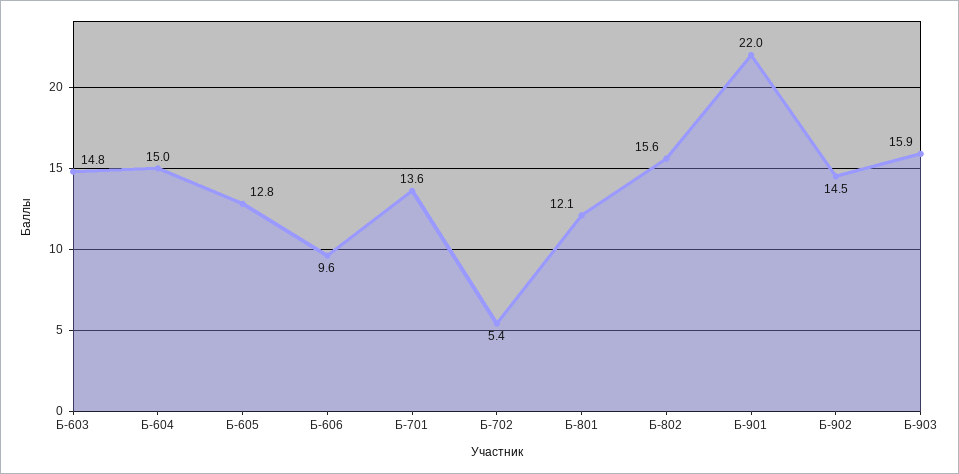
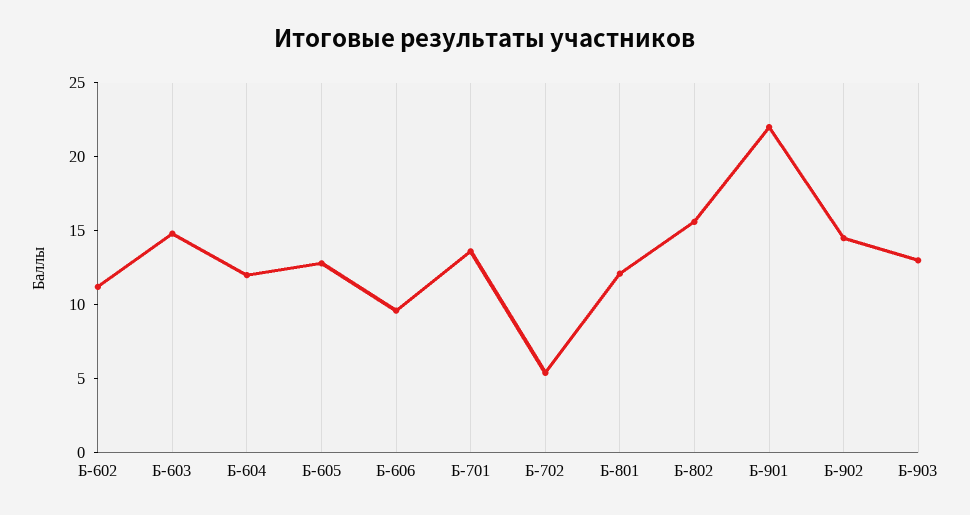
  {
    "Б-603": 14.8,
-   "Б-604": 15,
+   "Б-604": 12,
    "Б-605": 12.8,
    "Б-606": 9.6,
    "Б-701": 13.6,
    "Б-702": 5.4,
    "Б-801": 12.1,
    "Б-802": 15.6,
    "Б-901": 22,
    "Б-902": 14.5,
-   "Б-903": 15.9
+   "Б-903": 13,
+   "Б-602": 11
  }

